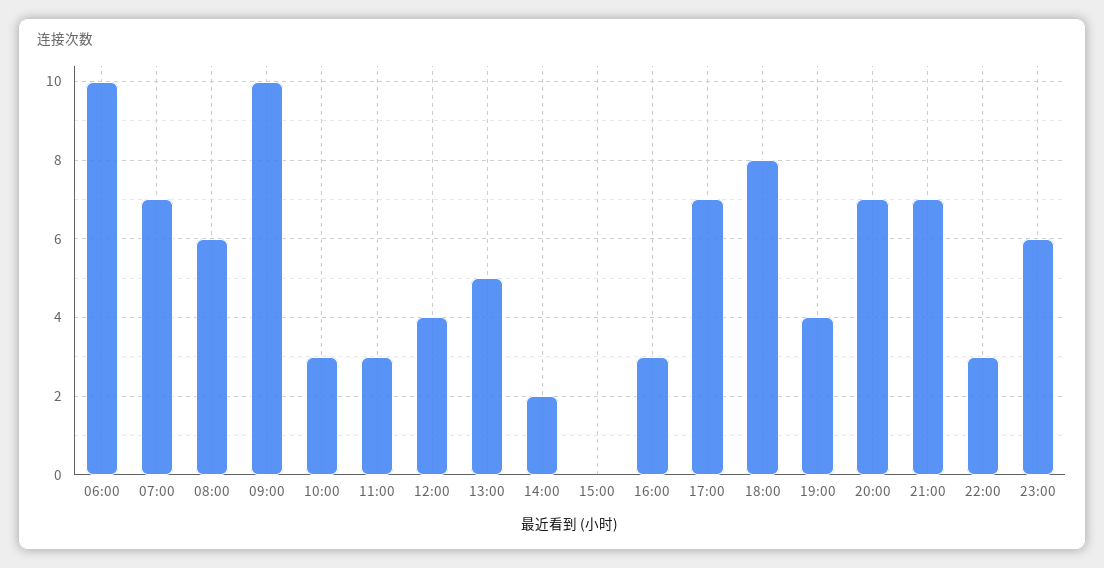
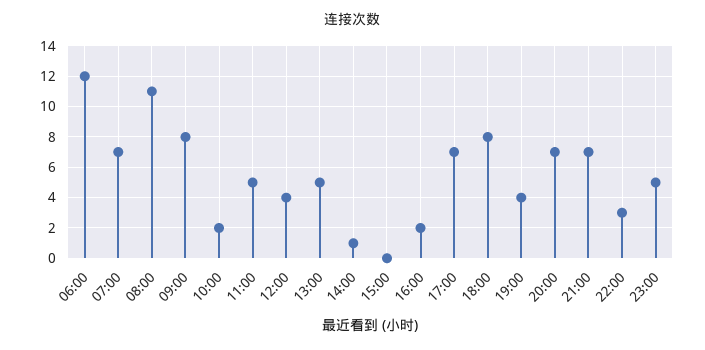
  {
-   "06:00": 10,
+   "06:00": 12,
    "07:00": 7,
-   "08:00": 6,
+   "08:00": 11,
-   "09:00": 10,
+   "09:00": 8,
-   "10:00": 3,
+   "10:00": 2,
-   "11:00": 3,
+   "11:00": 5,
    "12:00": 4,
    "13:00": 5,
-   "14:00": 2,
+   "14:00": 1,
    "15:00": 0,
-   "16:00": 3,
+   "16:00": 2,
    "17:00": 7,
    "18:00": 8,
    "19:00": 4,
    "20:00": 7,
    "21:00": 7,
    "22:00": 3,
-   "23:00": 6
+   "23:00": 5
  }

